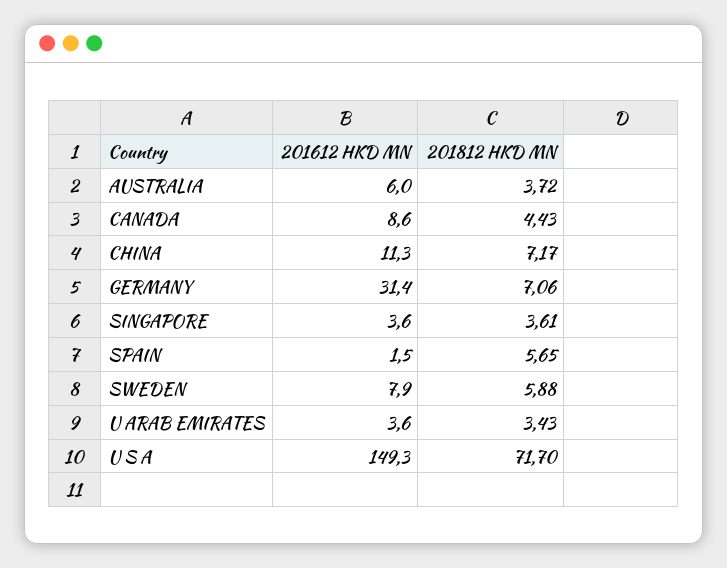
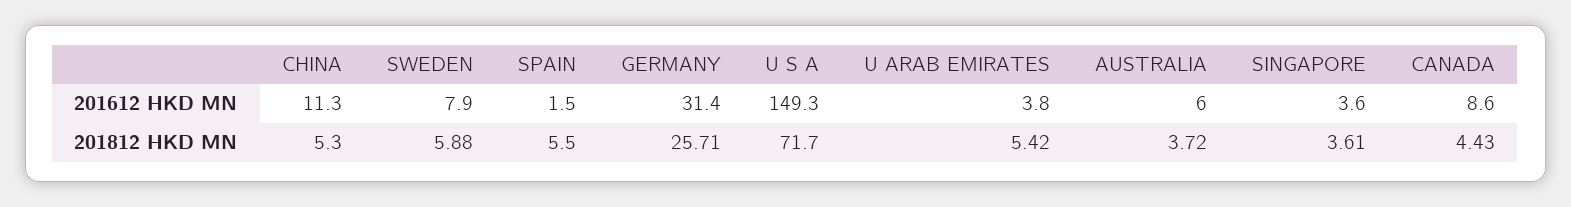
  {
    "201612 HKD MN": {
      "AUSTRALIA": 6,
      "CANADA": 8.6,
      "CHINA": 11.3,
      "GERMANY": 31.4,
      "SINGAPORE": 3.6,
      "SPAIN": 1.5,
      "SWEDEN": 7.9,
-     "U ARAB EMIRATES": 3.6,
+     "U ARAB EMIRATES": 3.8,
      "U S A": 149.3
    },
    "201812 HKD MN": {
      "AUSTRALIA": 3.72,
      "CANADA": 4.43,
-     "CHINA": 7.17,
+     "CHINA": 5.3,
-     "GERMANY": 7.06,
+     "GERMANY": 25.71,
      "SINGAPORE": 3.61,
-     "SPAIN": 5.65,
+     "SPAIN": 5.5,
      "SWEDEN": 5.88,
-     "U ARAB EMIRATES": 3.43,
+     "U ARAB EMIRATES": 5.42,
      "U S A": 71.7
    }
  }

